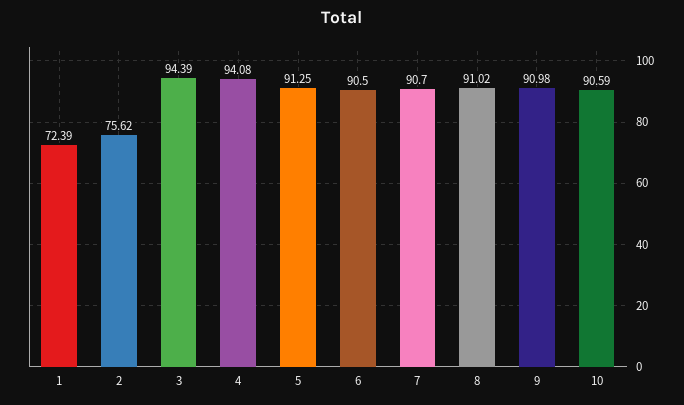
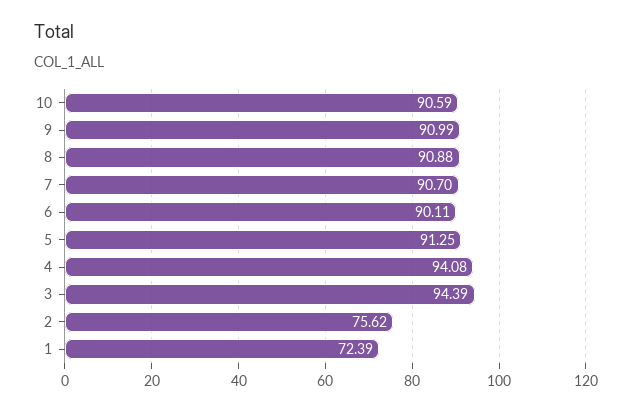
  {
    "1": 72.39,
    "2": 75.62,
    "3": 94.39,
    "4": 94.08,
    "5": 91.25,
-   "6": 90.5,
+   "6": 90.11,
    "7": 90.7,
-   "8": 91.02,
+   "8": 90.88,
-   "9": 90.98,
+   "9": 90.99,
    "10": 90.59
  }

